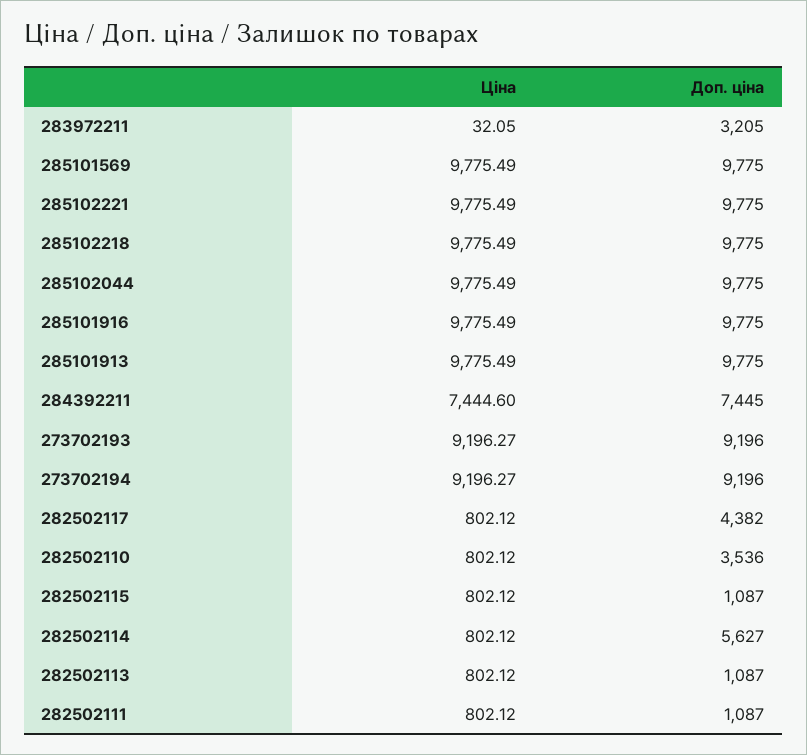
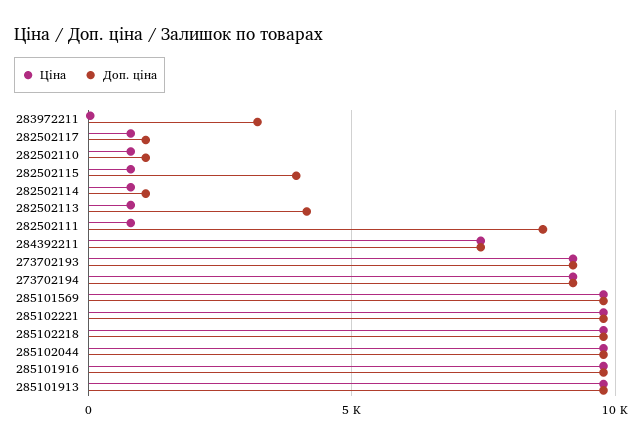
  {
    "Ціна": {
      "283972211": 32.05,
      "285101569": 9775.49,
      "285102221": 9775.49,
      "285102218": 9775.49,
      "285102044": 9775.49,
      "285101916": 9775.49,
      "285101913": 9775.49,
      "284392211": 7444.6,
      "273702193": 9196.27,
      "273702194": 9196.27,
      "282502117": 802.12,
      "282502110": 802.12,
      "282502115": 802.12,
      "282502114": 802.12,
      "282502113": 802.12,
      "282502111": 802.12
    },
    "Доп. ціна": {
      "283972211": 3205,
      "285101569": 9775,
      "285102221": 9775,
      "285102218": 9775,
      "285102044": 9775,
      "285101916": 9775,
      "285101913": 9775,
      "284392211": 7445,
      "273702193": 9196,
      "273702194": 9196,
-     "282502117": 4382,
+     "282502117": 1000,
-     "282502110": 3536,
+     "282502110": 1000,
-     "282502115": 1087,
+     "282502115": 4000,
-     "282502114": 5627,
+     "282502114": 1000,
-     "282502113": 1087,
+     "282502113": 4000,
-     "282502111": 1087
+     "282502111": 8500
    }
  }

